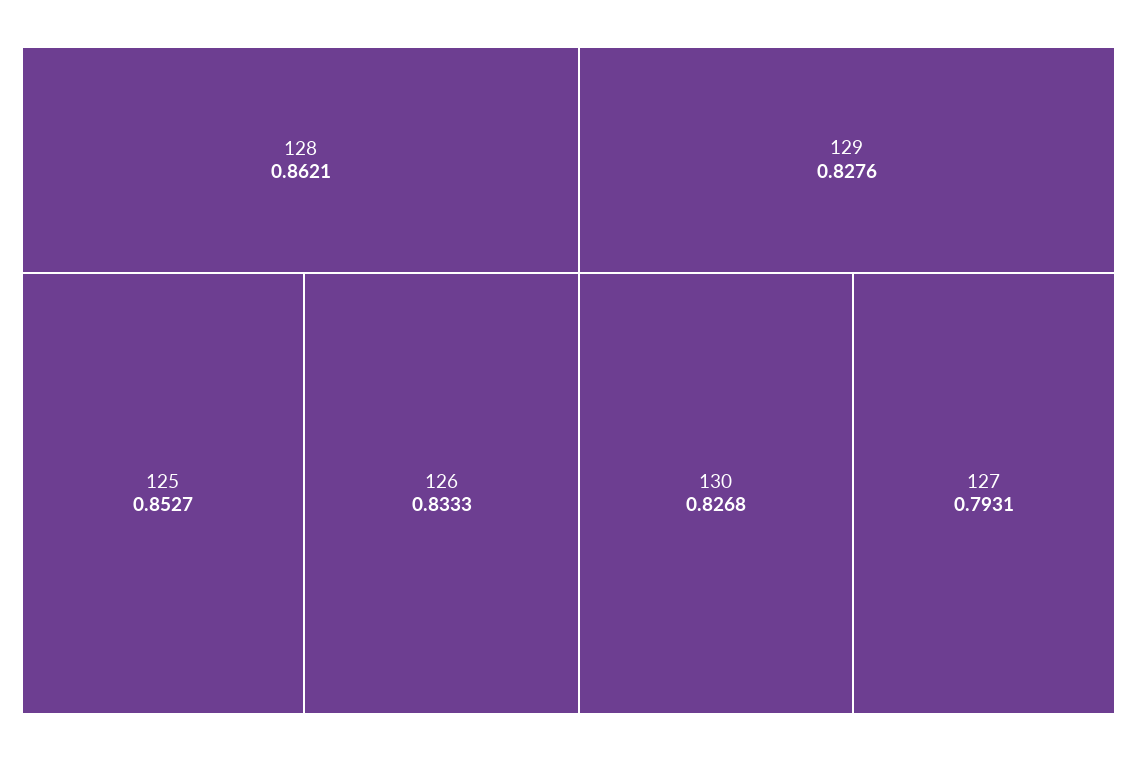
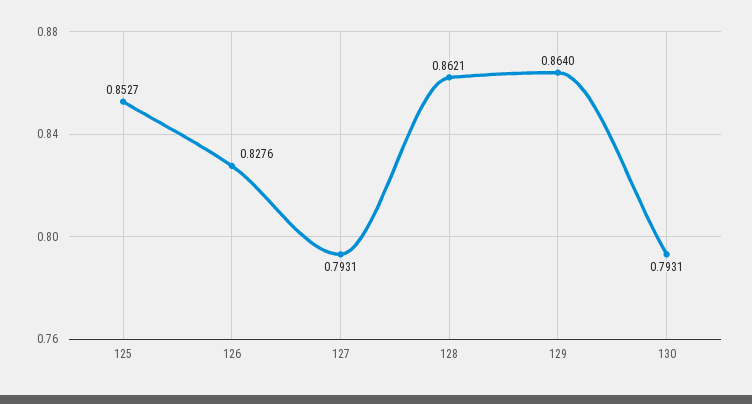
  {
    "128": 0.8621,
    "125": 0.8527,
-   "126": 0.8333,
+   "126": 0.8276,
-   "129": 0.8276,
+   "129": 0.864,
-   "130": 0.8268,
+   "130": 0.7931,
    "127": 0.7931
  }

